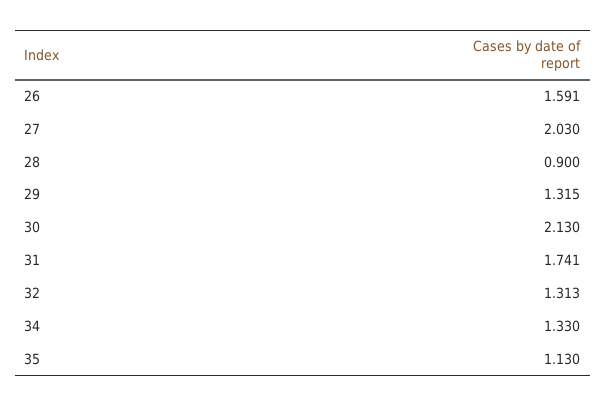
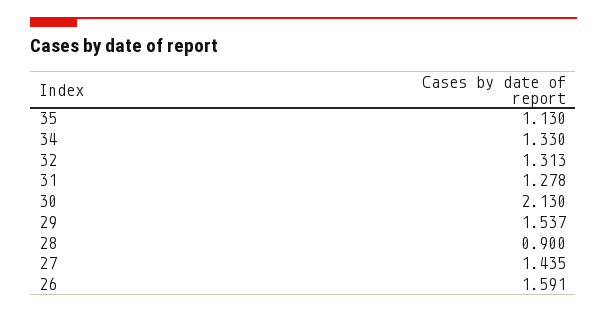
  {
    "26": 1.591,
-   "27": 2.03,
+   "27": 1.435,
    "28": 0.9,
-   "29": 1.315,
+   "29": 1.537,
    "30": 2.13,
-   "31": 1.741,
+   "31": 1.278,
    "32": 1.313,
    "34": 1.33,
    "35": 1.13
  }

